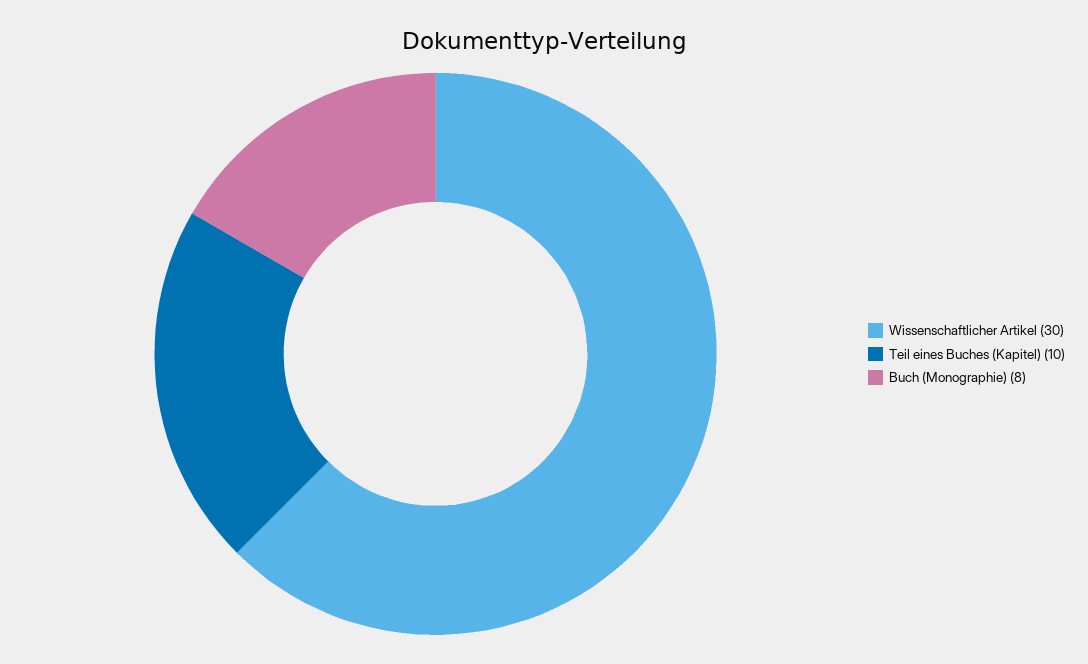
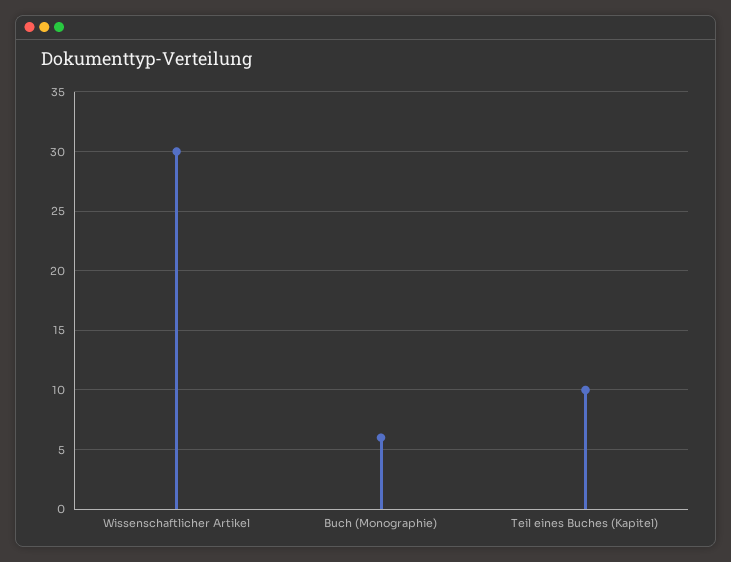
  {
    "Wissenschaftlicher Artikel": 30,
    "Teil eines Buches (Kapitel)": 10,
-   "Buch (Monographie)": 8
+   "Buch (Monographie)": 6
  }

